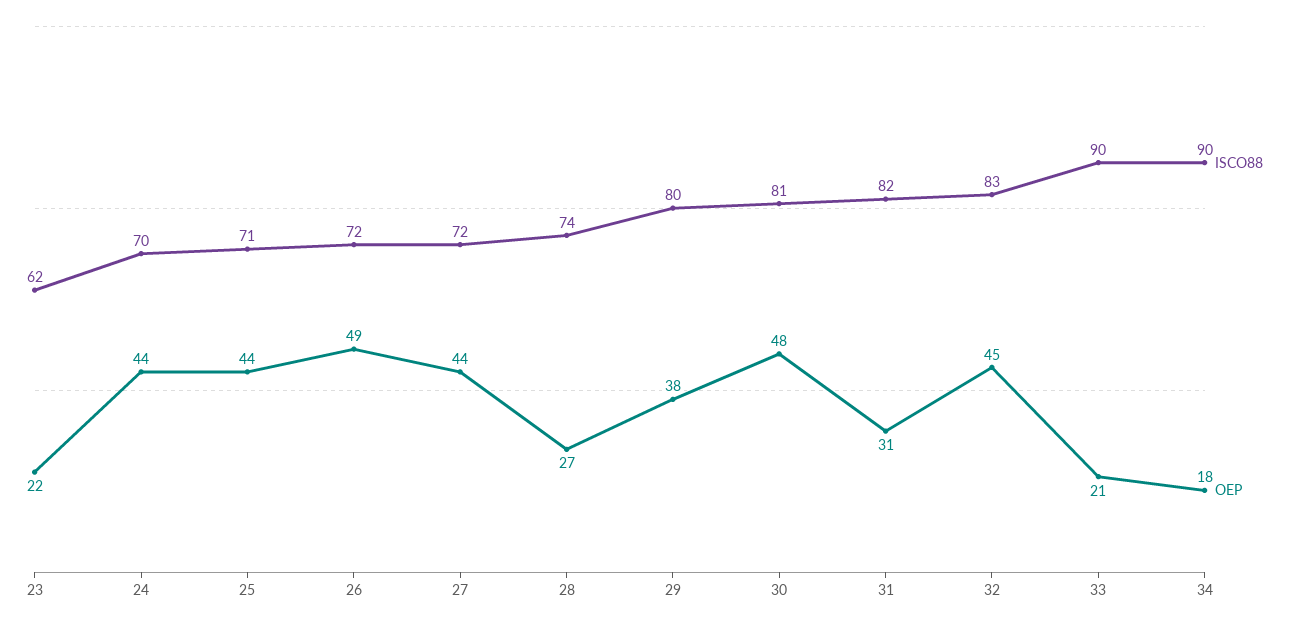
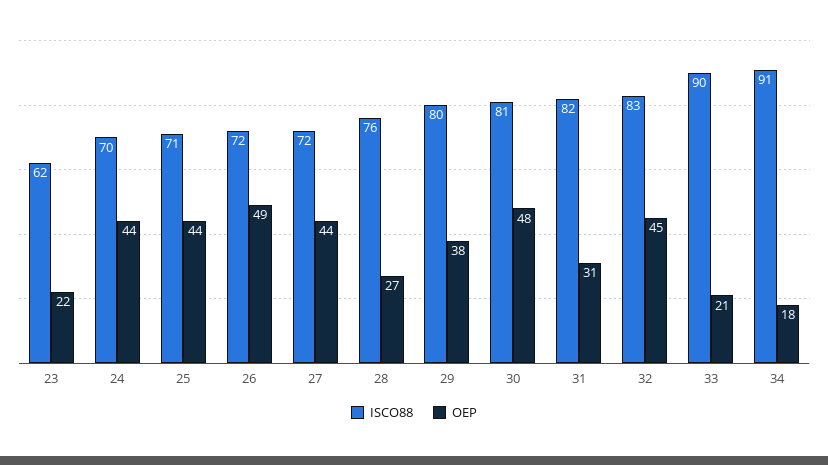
  {
    "ISCO88": {
      "23": 62,
      "24": 70,
      "25": 71,
      "26": 72,
      "27": 72,
-     "28": 74,
+     "28": 76,
      "29": 80,
      "30": 81,
      "31": 82,
      "32": 83,
      "33": 90,
-     "34": 90
+     "34": 91
    },
    "OEP": {
      "23": 22,
      "24": 44,
      "25": 44,
      "26": 49,
      "27": 44,
      "28": 27,
      "29": 38,
      "30": 48,
      "31": 31,
      "32": 45,
      "33": 21,
      "34": 18
    }
  }

